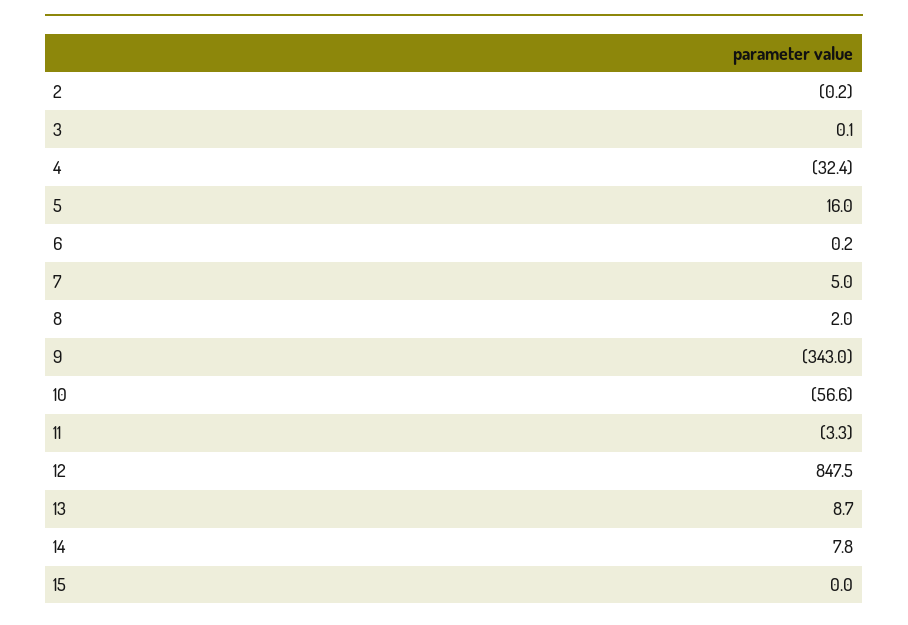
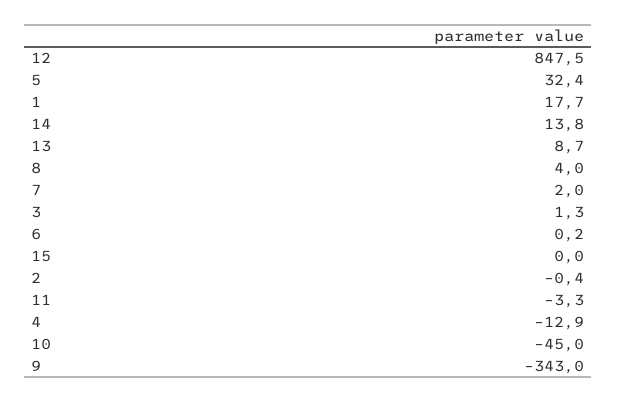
  {
-   "2": -0.2,
+   "2": -0.4,
-   "3": 0.1,
+   "3": 1.3,
-   "4": -32.4,
+   "4": -12.9,
-   "5": 16,
+   "5": 32.4,
    "6": 0.2,
-   "7": 5,
+   "7": 2,
-   "8": 2,
+   "8": 4,
    "9": -343,
-   "10": -56.6,
+   "10": -45,
    "11": -3.3,
    "12": 847.5,
    "13": 8.7,
-   "14": 7.8,
+   "14": 13.8,
-   "15": 0
+   "15": 0,
+   "1": 17.7
  }

